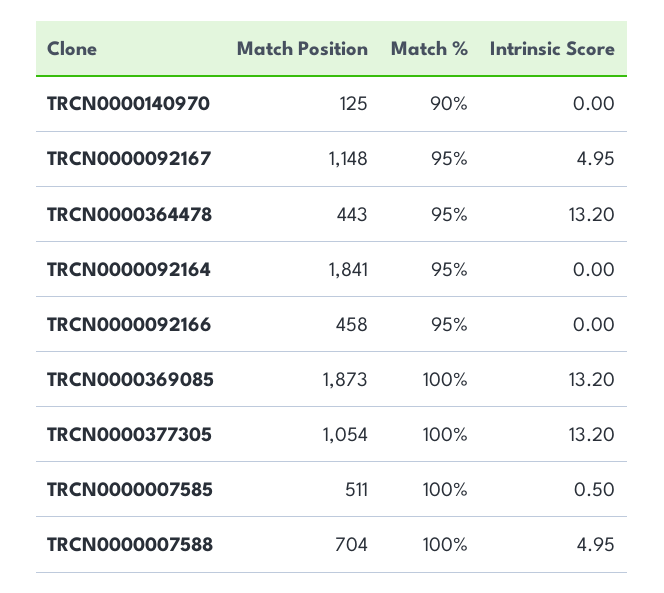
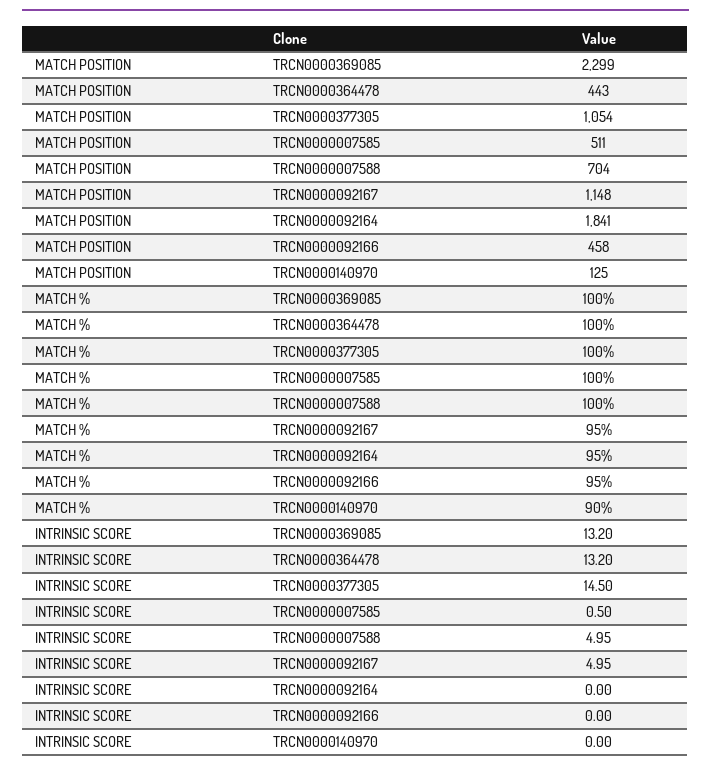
  {
    "Match Position": {
      "TRCN0000140970": 125,
      "TRCN0000092167": 1148,
      "TRCN0000364478": 443,
      "TRCN0000092164": 1841,
      "TRCN0000092166": 458,
-     "TRCN0000369085": 1873,
+     "TRCN0000369085": 2299,
      "TRCN0000377305": 1054,
      "TRCN0000007585": 511,
      "TRCN0000007588": 704
    },
    "Match %": {
      "TRCN0000140970": 90,
      "TRCN0000092167": 95,
-     "TRCN0000364478": 95,
+     "TRCN0000364478": 100,
      "TRCN0000092164": 95,
      "TRCN0000092166": 95,
      "TRCN0000369085": 100,
      "TRCN0000377305": 100,
      "TRCN0000007585": 100,
      "TRCN0000007588": 100
    },
    "Intrinsic Score": {
      "TRCN0000140970": 0,
      "TRCN0000092167": 4.95,
      "TRCN0000364478": 13.2,
      "TRCN0000092164": 0,
      "TRCN0000092166": 0,
      "TRCN0000369085": 13.2,
-     "TRCN0000377305": 13.2,
+     "TRCN0000377305": 14.5,
      "TRCN0000007585": 0.5,
      "TRCN0000007588": 4.95
    }
  }

